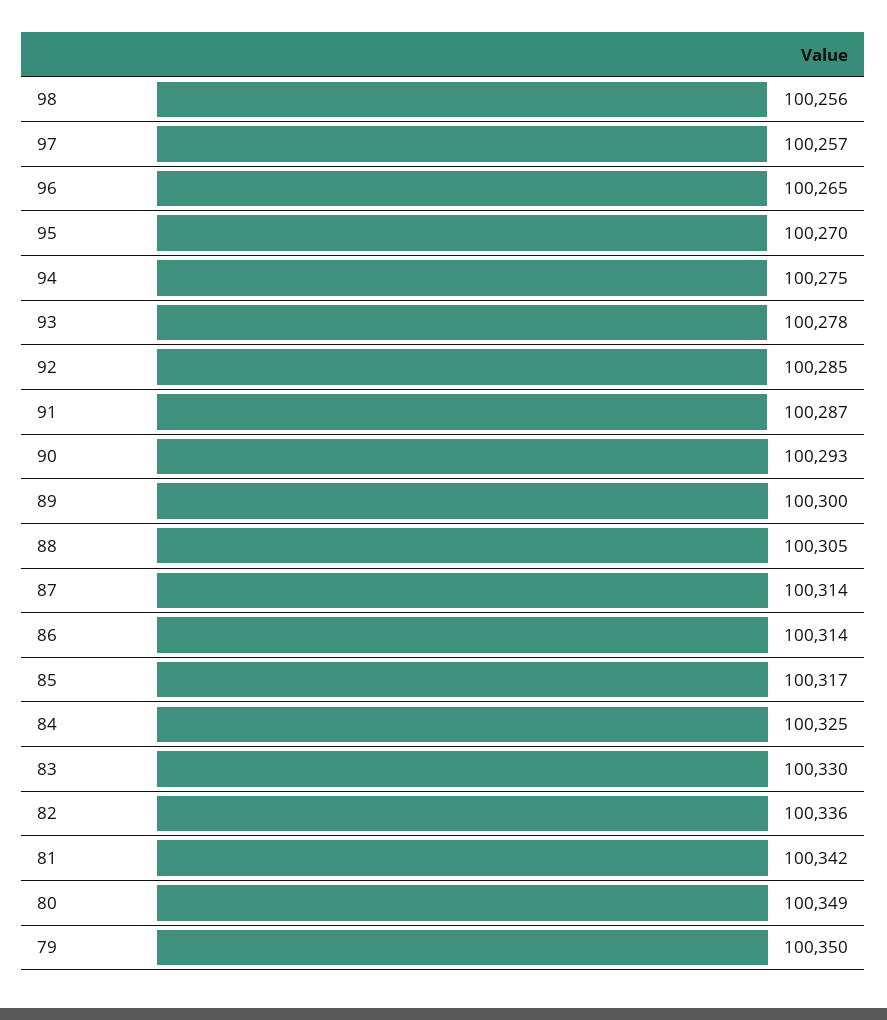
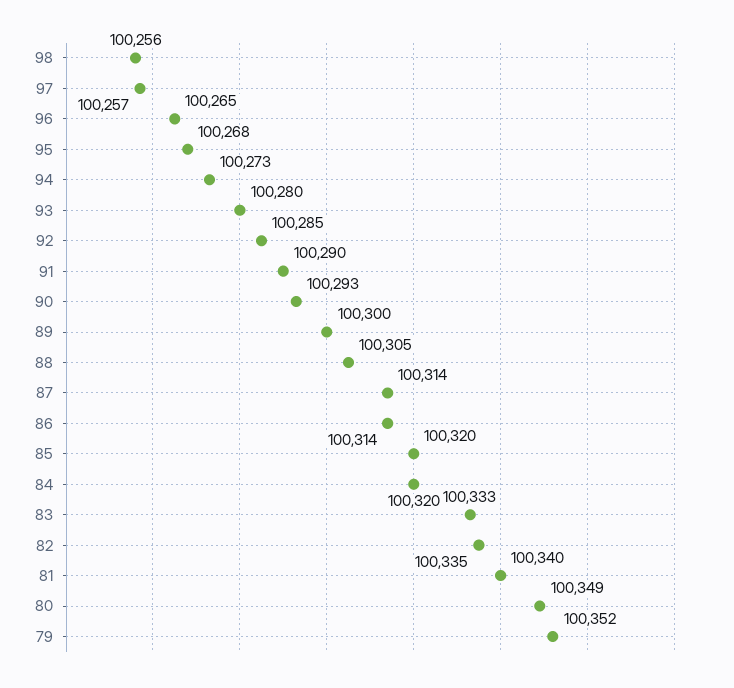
  {
    "98": 100256,
    "97": 100257,
    "96": 100265,
-   "95": 100270,
+   "95": 100268,
-   "94": 100275,
+   "94": 100273,
-   "93": 100278,
+   "93": 100280,
    "92": 100285,
-   "91": 100287,
+   "91": 100290,
    "90": 100293,
    "89": 100300,
    "88": 100305,
    "87": 100314,
    "86": 100314,
-   "85": 100317,
+   "85": 100320,
-   "84": 100325,
+   "84": 100320,
-   "83": 100330,
+   "83": 100333,
-   "82": 100336,
+   "82": 100335,
-   "81": 100342,
+   "81": 100340,
    "80": 100349,
-   "79": 100350
+   "79": 100352
  }

